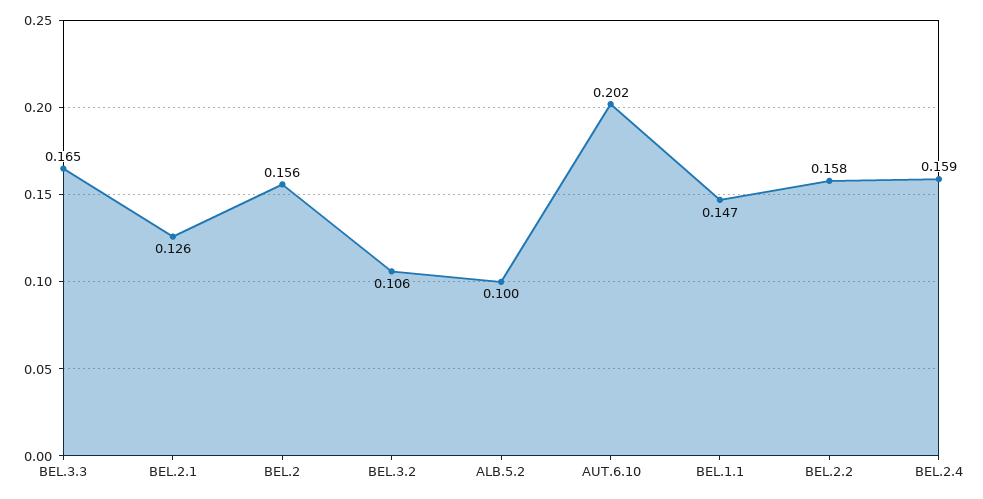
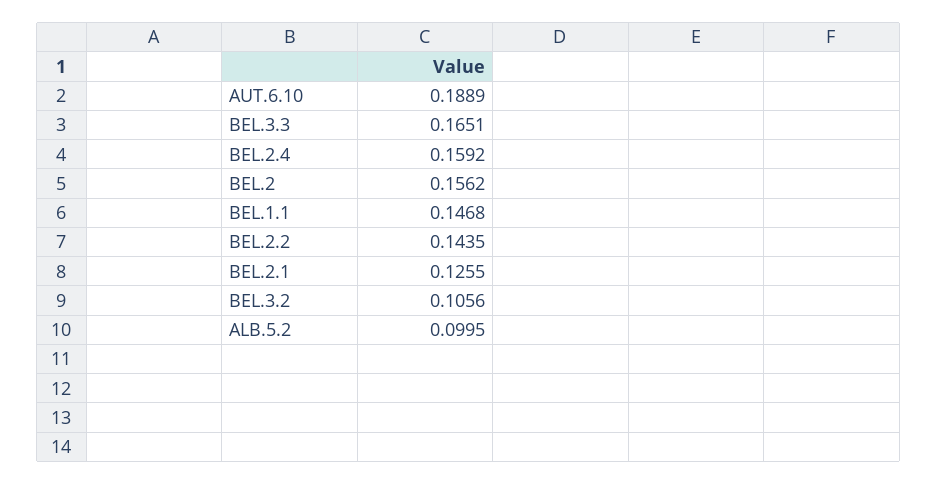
  {
    "BEL.3.3": 0.1651,
    "BEL.2.1": 0.1255,
    "BEL.2": 0.1562,
    "BEL.3.2": 0.1056,
    "ALB.5.2": 0.0995,
-   "AUT.6.10": 0.202,
+   "AUT.6.10": 0.1889,
    "BEL.1.1": 0.1468,
-   "BEL.2.2": 0.158,
+   "BEL.2.2": 0.1435,
    "BEL.2.4": 0.1592
  }

